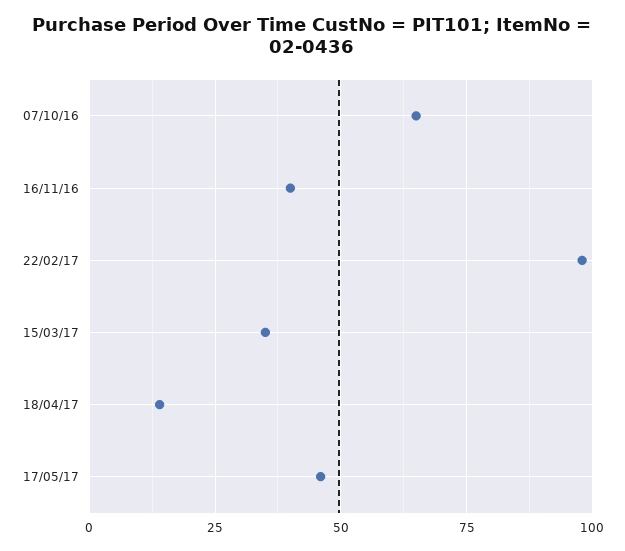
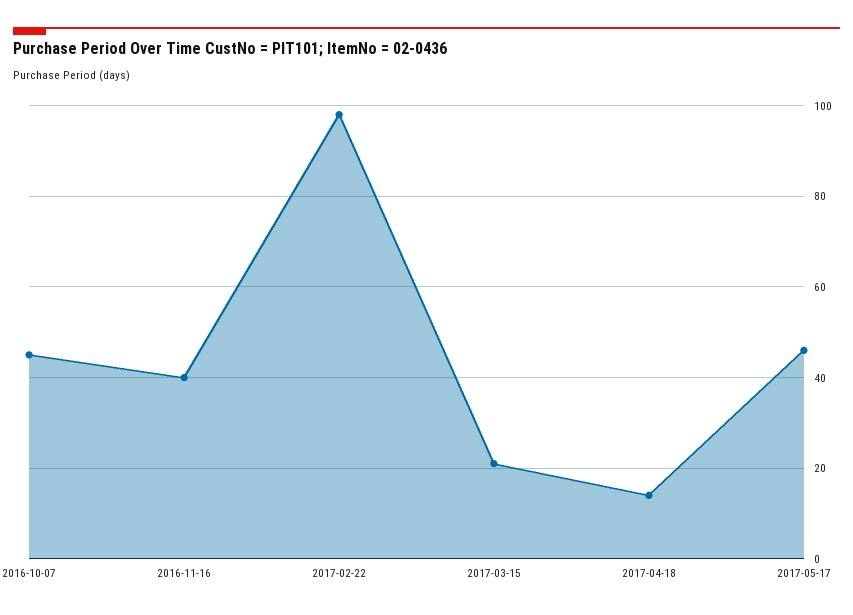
  {
-   "07/10/16": 65,
+   "07/10/16": 45,
    "16/11/16": 40,
    "22/02/17": 100,
-   "15/03/17": 35,
+   "15/03/17": 20,
    "18/04/17": 15,
    "17/05/17": 45
  }

